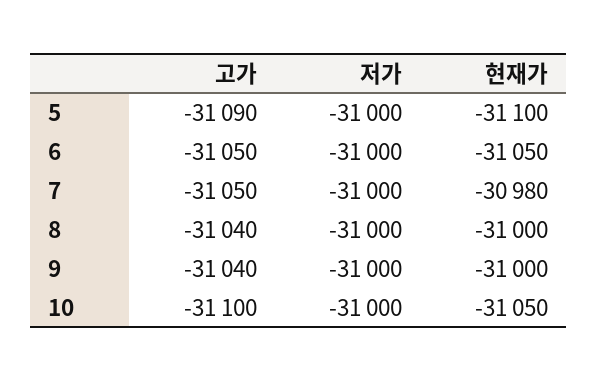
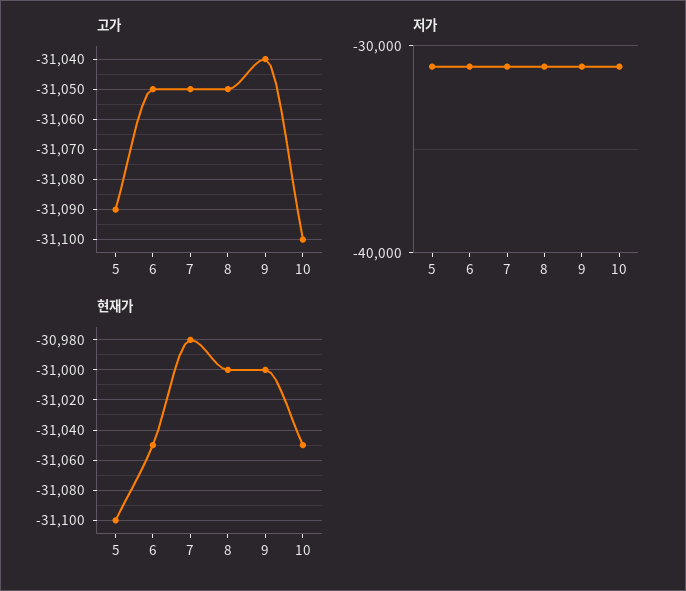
  {
    "고가": {
      "5": -31090,
      "6": -31050,
      "7": -31050,
-     "8": -31040,
+     "8": -31050,
      "9": -31040,
      "10": -31100
    },
    "저가": {
      "5": -31000,
      "6": -31000,
      "7": -31000,
      "8": -31000,
      "9": -31000,
      "10": -31000
    },
    "현재가": {
      "5": -31100,
      "6": -31050,
      "7": -30980,
      "8": -31000,
      "9": -31000,
      "10": -31050
    }
  }

